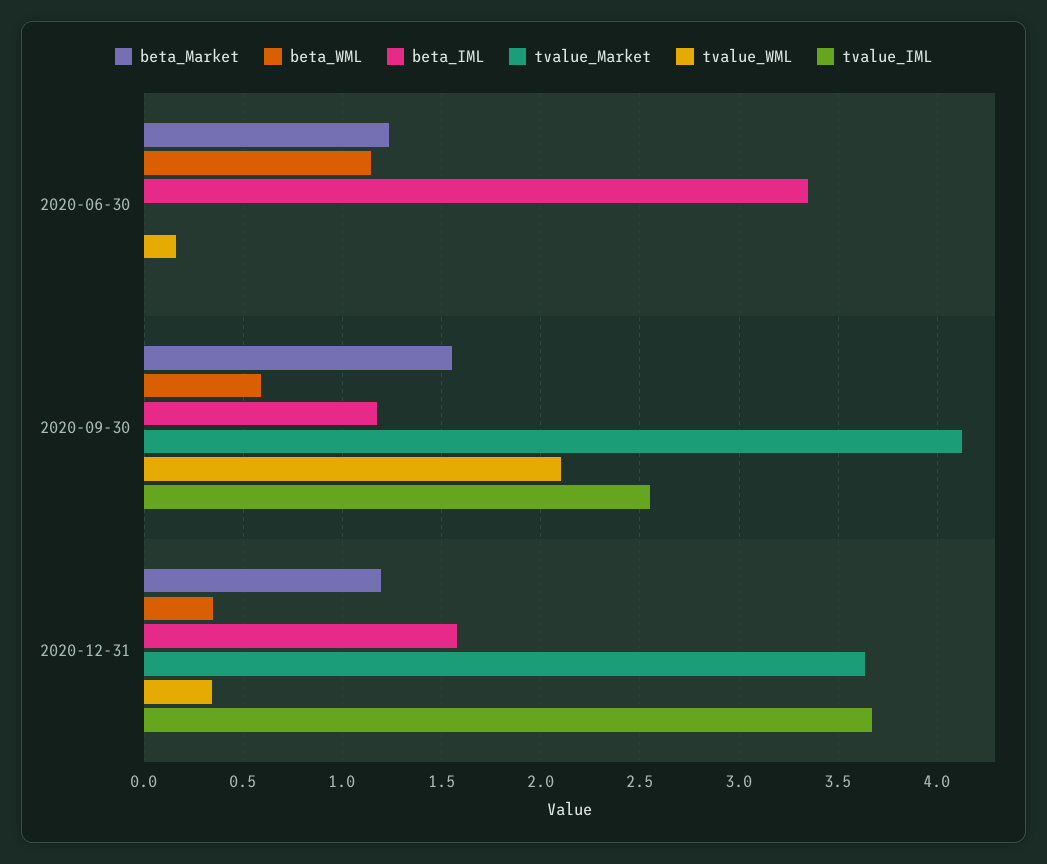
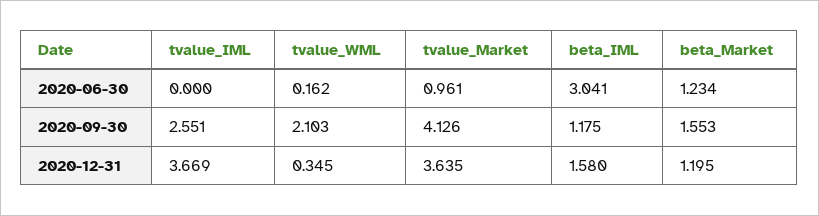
  {
    "beta_Market": {
      "2020-06-30": 1.234,
      "2020-09-30": 1.553,
      "2020-12-31": 1.195
    },
-   "beta_WML": {
-     "2020-06-30": 1.15,
-     "2020-09-30": 0.6,
-     "2020-12-31": 0.35
-   },
    "beta_IML": {
-     "2020-06-30": 3.35,
+     "2020-06-30": 3.041,
      "2020-09-30": 1.175,
      "2020-12-31": 1.58
    },
    "tvalue_Market": {
-     "2020-06-30": 0,
+     "2020-06-30": 0.961,
      "2020-09-30": 4.126,
      "2020-12-31": 3.635
    },
    "tvalue_WML": {
      "2020-06-30": 0.162,
      "2020-09-30": 2.103,
      "2020-12-31": 0.345
    },
    "tvalue_IML": {
      "2020-06-30": 0,
      "2020-09-30": 2.551,
      "2020-12-31": 3.669
    }
  }

